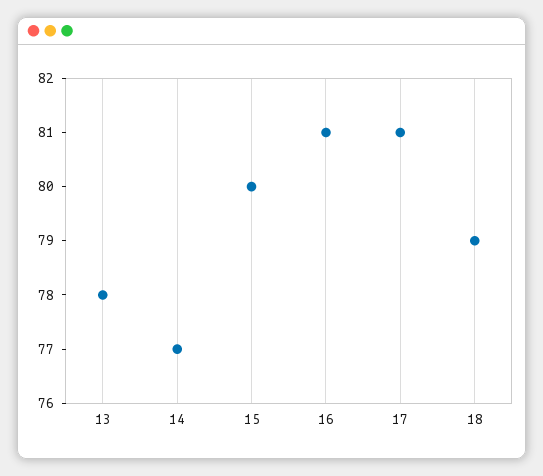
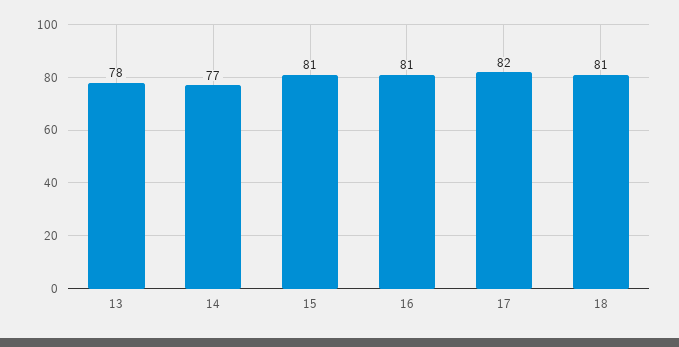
  {
    "13": 78,
    "14": 77,
-   "15": 80,
+   "15": 81,
    "16": 81,
-   "17": 81,
+   "17": 82,
-   "18": 79
+   "18": 81
  }

